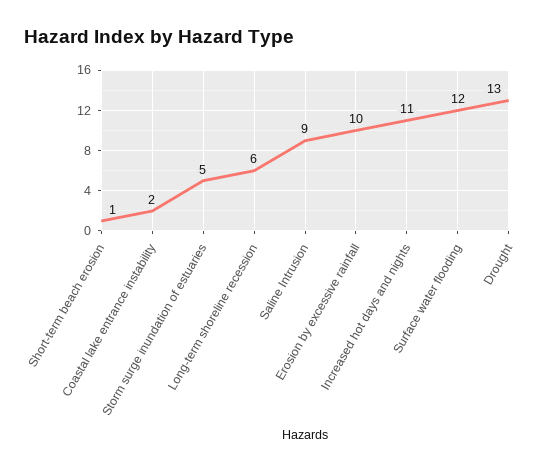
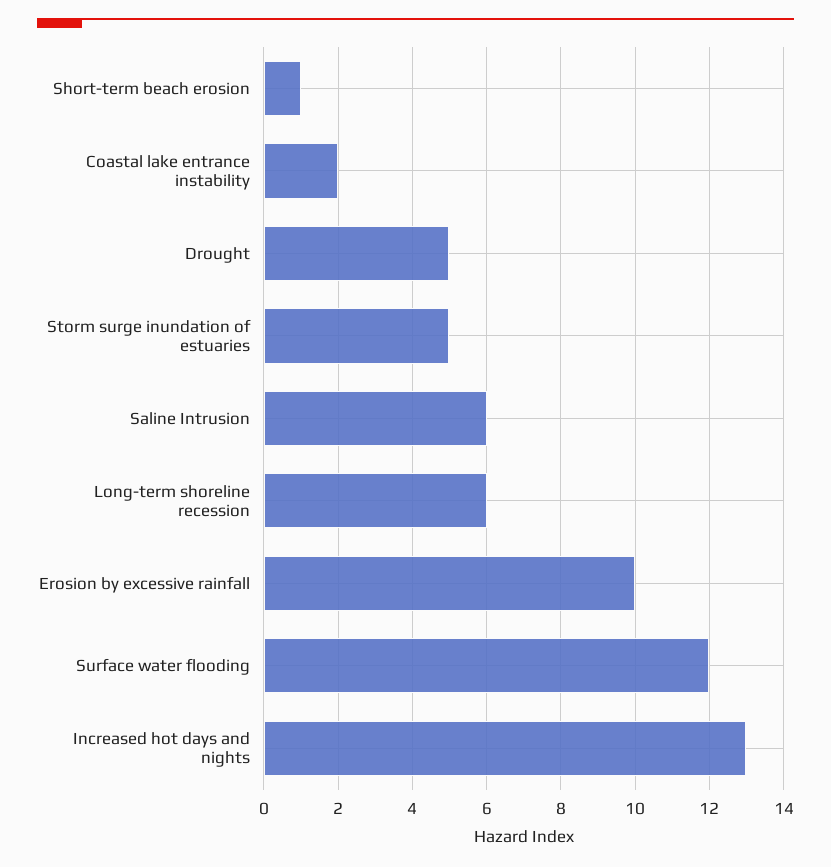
  {
    "Short-term beach erosion": 1,
    "Coastal lake entrance instability": 2,
    "Storm surge inundation of estuaries": 5,
    "Long-term shoreline recession": 6,
-   "Saline Intrusion": 9,
+   "Saline Intrusion": 6,
    "Erosion by excessive rainfall": 10,
-   "Increased hot days and nights": 11,
+   "Increased hot days and nights": 13,
    "Surface water flooding": 12,
-   "Drought": 13
+   "Drought": 5
  }

